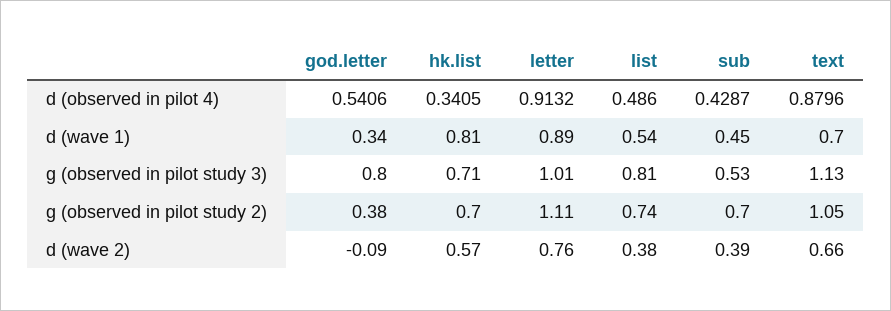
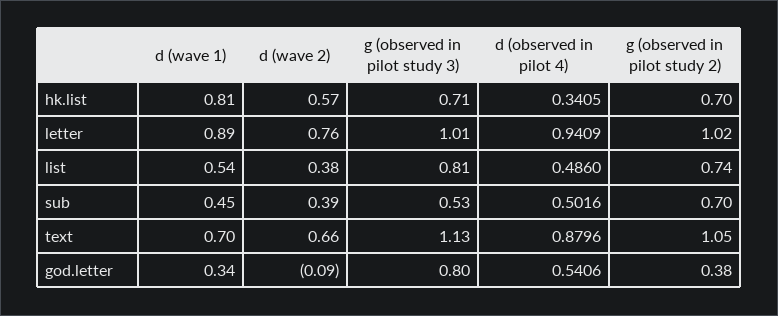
  {
    "god.letter": {
      "d (observed in pilot 4)": 0.5406,
      "d (wave 1)": 0.34,
      "g (observed in pilot study 3)": 0.8,
      "g (observed in pilot study 2)": 0.38,
      "d (wave 2)": -0.09
    },
    "hk.list": {
      "d (observed in pilot 4)": 0.3405,
      "d (wave 1)": 0.81,
      "g (observed in pilot study 3)": 0.71,
      "g (observed in pilot study 2)": 0.7,
      "d (wave 2)": 0.57
    },
    "letter": {
-     "d (observed in pilot 4)": 0.9132,
+     "d (observed in pilot 4)": 0.9409,
      "d (wave 1)": 0.89,
      "g (observed in pilot study 3)": 1.01,
-     "g (observed in pilot study 2)": 1.11,
+     "g (observed in pilot study 2)": 1.02,
      "d (wave 2)": 0.76
    },
    "list": {
      "d (observed in pilot 4)": 0.486,
      "d (wave 1)": 0.54,
      "g (observed in pilot study 3)": 0.81,
      "g (observed in pilot study 2)": 0.74,
      "d (wave 2)": 0.38
    },
    "sub": {
-     "d (observed in pilot 4)": 0.4287,
+     "d (observed in pilot 4)": 0.5016,
      "d (wave 1)": 0.45,
      "g (observed in pilot study 3)": 0.53,
      "g (observed in pilot study 2)": 0.7,
      "d (wave 2)": 0.39
    },
    "text": {
      "d (observed in pilot 4)": 0.8796,
      "d (wave 1)": 0.7,
      "g (observed in pilot study 3)": 1.13,
      "g (observed in pilot study 2)": 1.05,
      "d (wave 2)": 0.66
    }
  }

